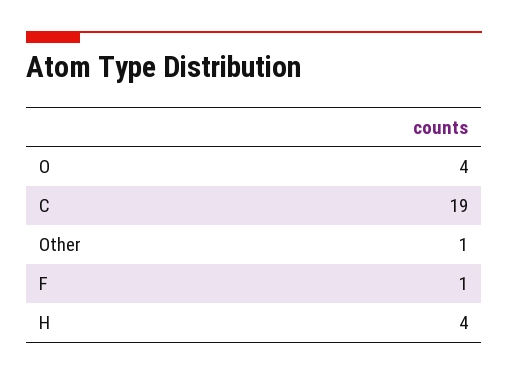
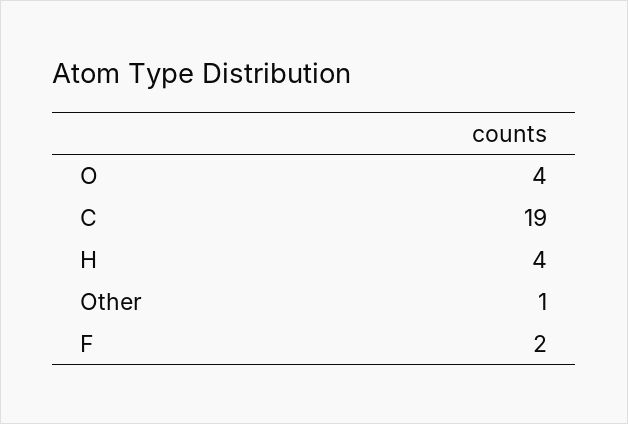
  {
    "O": 4,
    "C": 19,
    "Other": 1,
-   "F": 1,
+   "F": 2,
    "H": 4
  }

